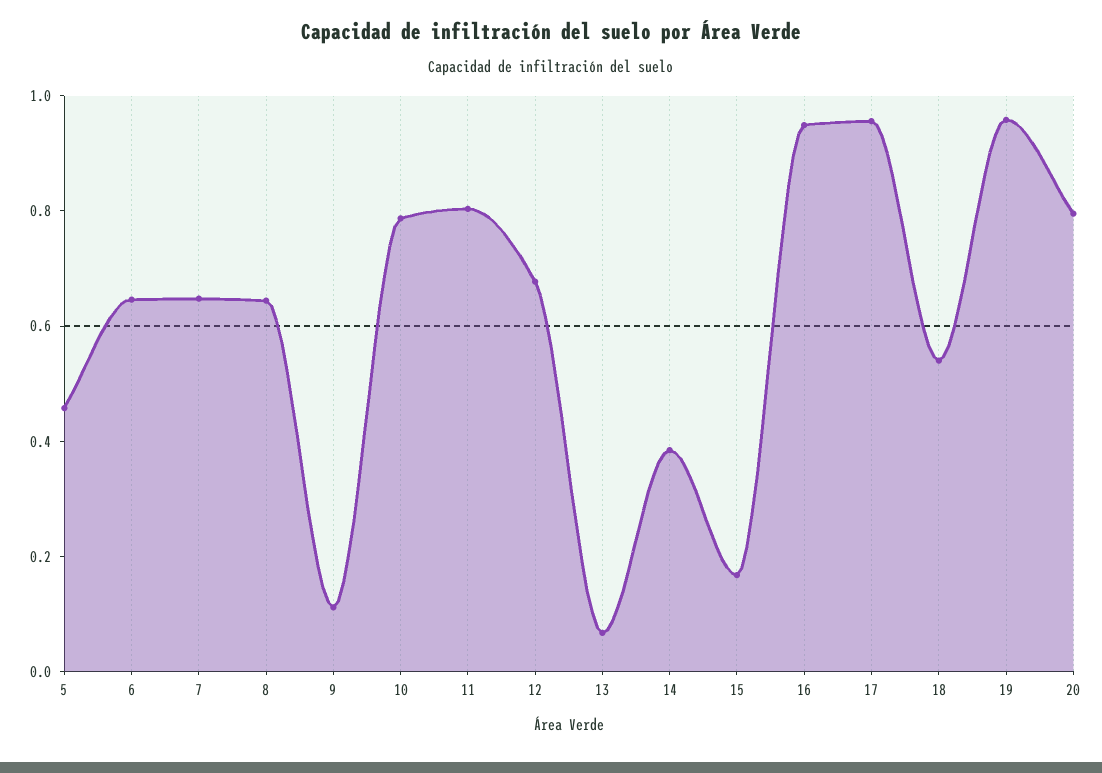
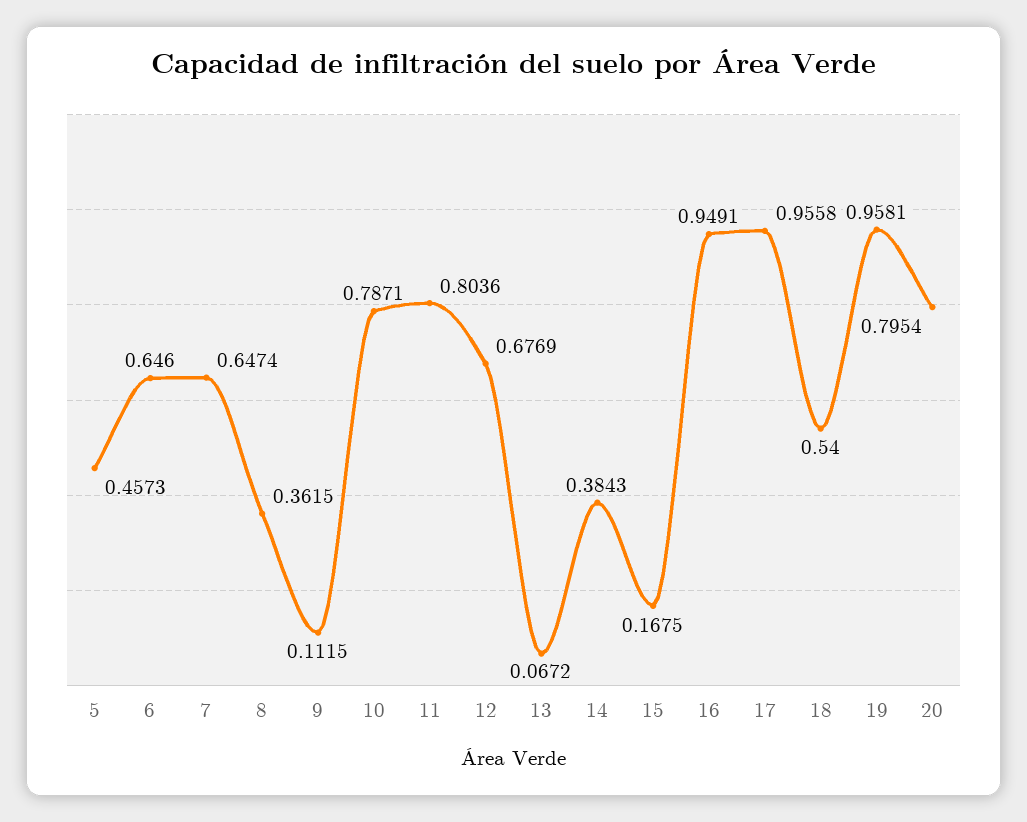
  {
    "5": 0.4573,
    "6": 0.646,
    "7": 0.6474,
-   "8": 0.65,
+   "8": 0.3615,
    "9": 0.1115,
    "10": 0.7871,
    "11": 0.8036,
    "12": 0.6769,
    "13": 0.0672,
    "14": 0.3843,
    "15": 0.1675,
    "16": 0.9491,
    "17": 0.9558,
    "18": 0.54,
    "19": 0.9581,
    "20": 0.7954
  }

